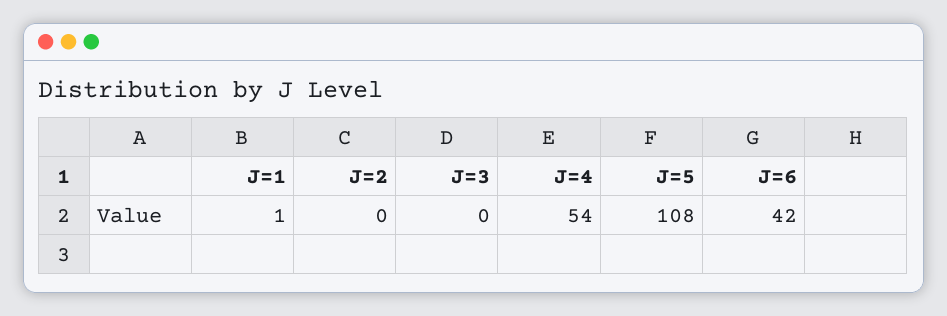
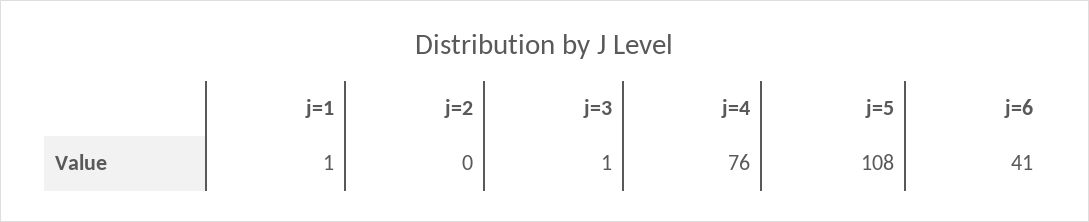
  {
    "J=1": 1,
    "J=2": 0,
-   "J=3": 0,
+   "J=3": 1,
-   "J=4": 54,
+   "J=4": 76,
    "J=5": 108,
-   "J=6": 42
+   "J=6": 41
  }

